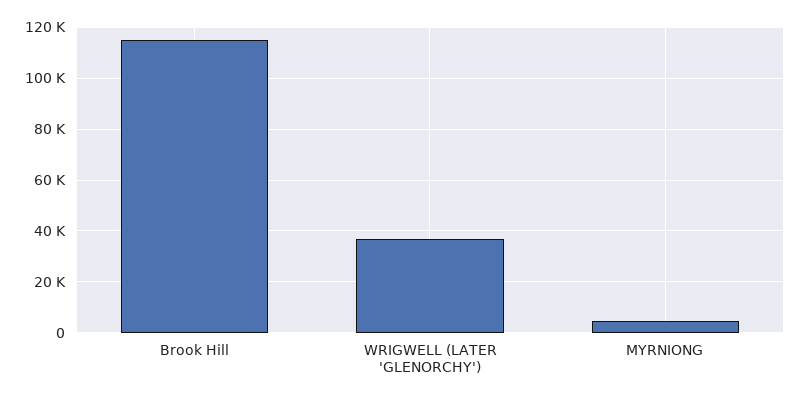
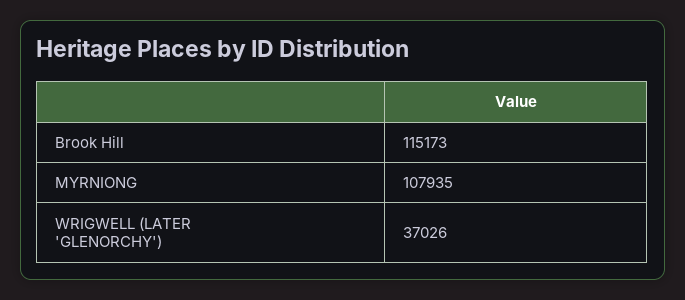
  {
    "Brook Hill": 115173,
    "WRIGWELL (LATER 'GLENORCHY')": 37026,
-   "MYRNIONG": 5000
+   "MYRNIONG": 107935
  }

